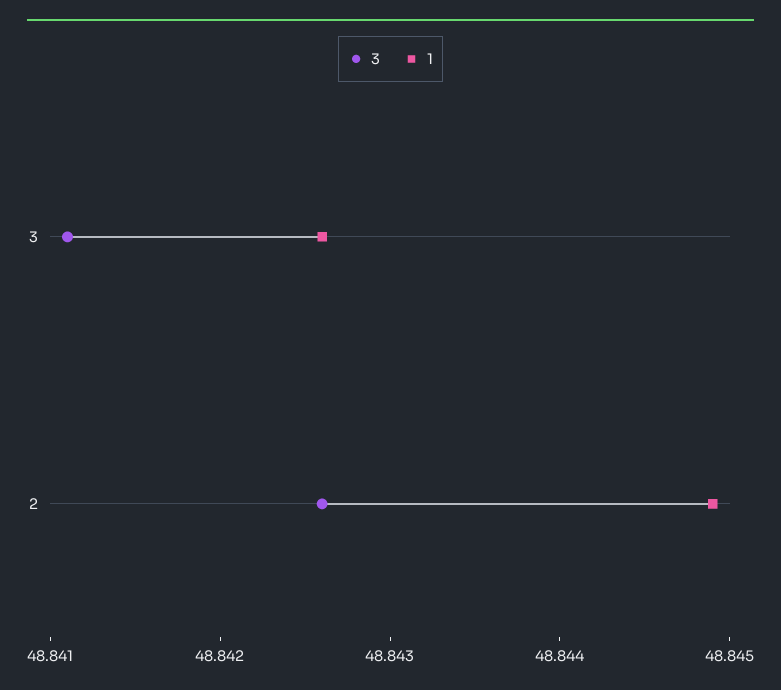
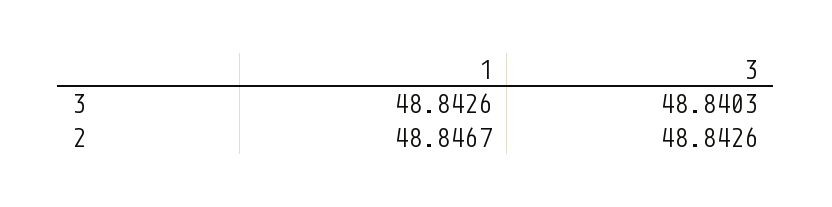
  {
    "3": {
-     "3": 48.8411,
+     "3": 48.8403,
      "2": 48.8426
    },
    "1": {
      "3": 48.8426,
-     "2": 48.8449
+     "2": 48.8467
    }
  }

